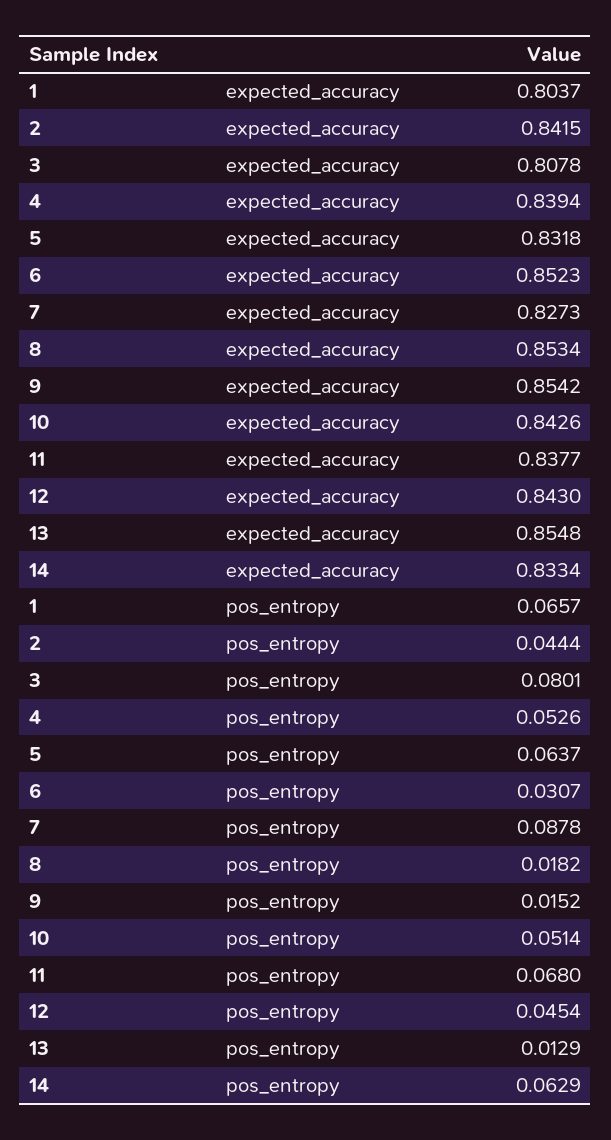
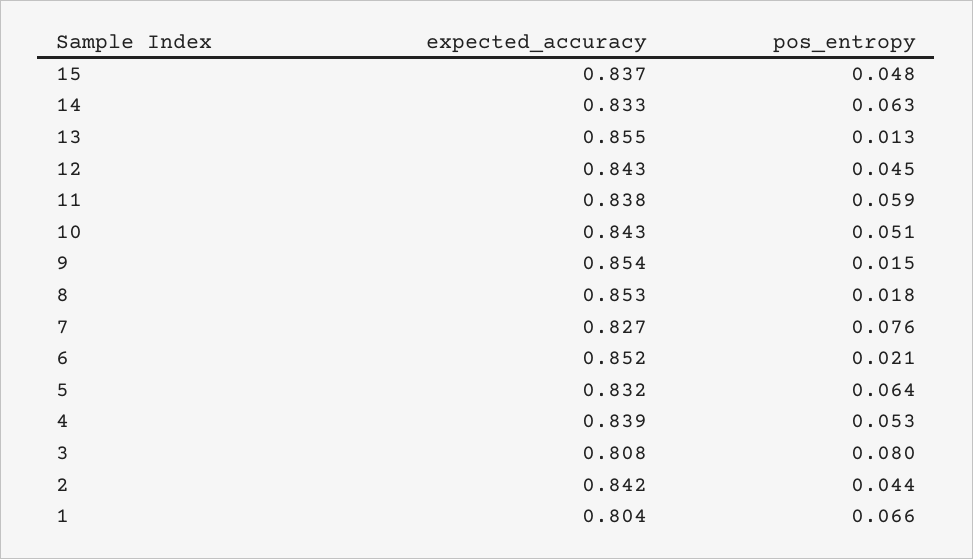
  {
    "1": {
      "expected_accuracy": 0.8037,
      "pos_entropy": 0.0657
    },
    "2": {
      "expected_accuracy": 0.8415,
      "pos_entropy": 0.0444
    },
    "3": {
      "expected_accuracy": 0.8078,
      "pos_entropy": 0.0801
    },
    "4": {
      "expected_accuracy": 0.8394,
      "pos_entropy": 0.0526
    },
    "5": {
      "expected_accuracy": 0.8318,
      "pos_entropy": 0.0637
    },
    "6": {
      "expected_accuracy": 0.8523,
-     "pos_entropy": 0.0307
+     "pos_entropy": 0.021
    },
    "7": {
      "expected_accuracy": 0.8273,
-     "pos_entropy": 0.0878
+     "pos_entropy": 0.076
    },
    "8": {
      "expected_accuracy": 0.8534,
      "pos_entropy": 0.0182
    },
    "9": {
      "expected_accuracy": 0.8542,
      "pos_entropy": 0.0152
    },
    "10": {
      "expected_accuracy": 0.8426,
      "pos_entropy": 0.0514
    },
    "11": {
      "expected_accuracy": 0.8377,
-     "pos_entropy": 0.068
+     "pos_entropy": 0.059
    },
    "12": {
      "expected_accuracy": 0.843,
      "pos_entropy": 0.0454
    },
    "13": {
      "expected_accuracy": 0.8548,
      "pos_entropy": 0.0129
    },
    "14": {
      "expected_accuracy": 0.8334,
      "pos_entropy": 0.0629
-   }
+   },
+   "15": {
+     "expected_accuracy": 0.837,
+     "pos_entropy": 0.048
+   }
  }

